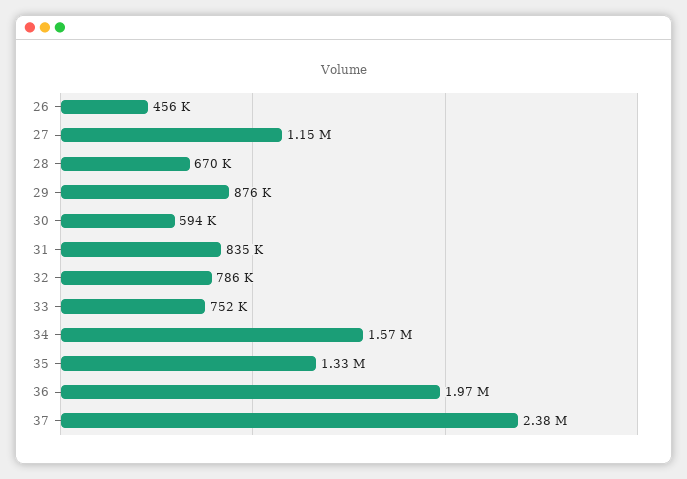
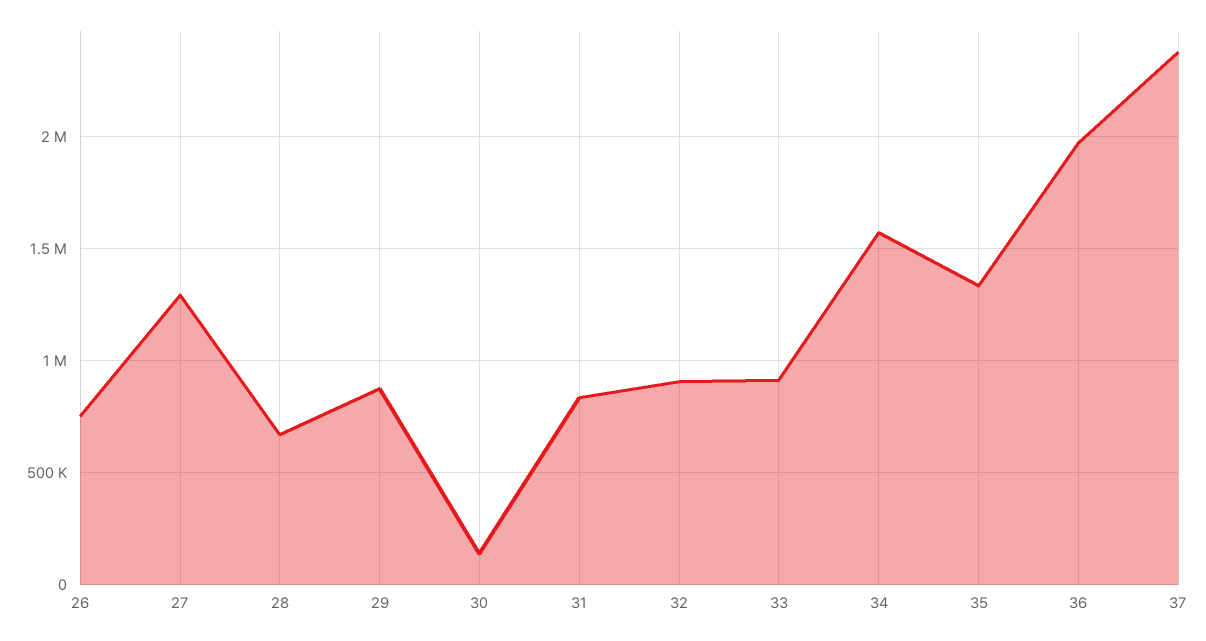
  {
-   "26": 456000,
+   "26": 750000,
-   "27": 1150000,
+   "27": 1300000,
    "28": 670000,
    "29": 876000,
-   "30": 594000,
+   "30": 150000,
    "31": 835000,
-   "32": 786000,
+   "32": 900000,
-   "33": 752000,
+   "33": 900000,
    "34": 1570000,
    "35": 1330000,
    "36": 1970000,
    "37": 2380000
  }

